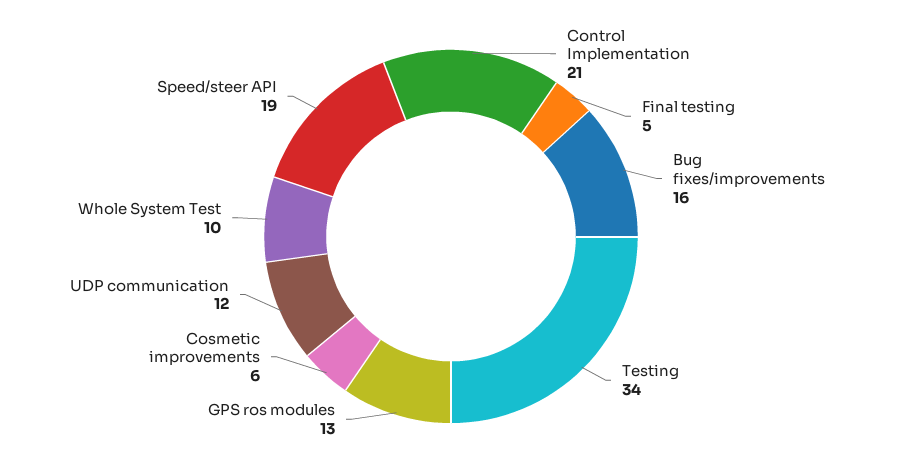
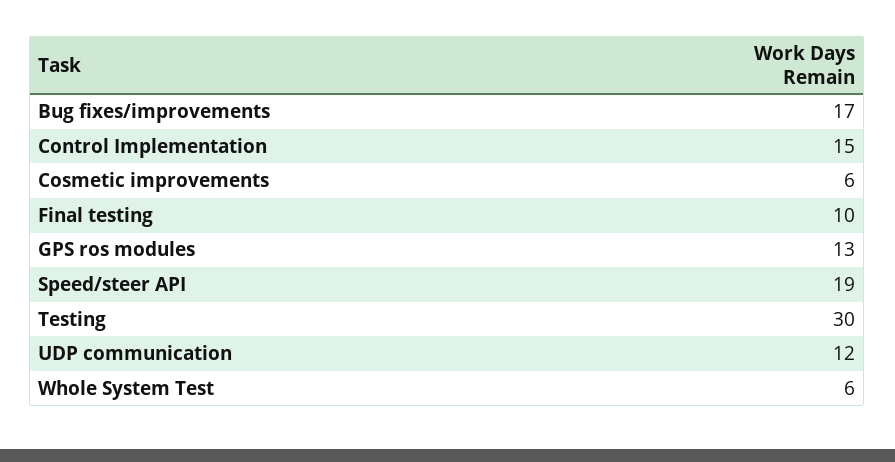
  {
-   "Control Implementation": 21,
+   "Control Implementation": 15,
-   "Final testing": 5,
+   "Final testing": 10,
-   "Bug fixes/improvements": 16,
+   "Bug fixes/improvements": 17,
-   "Testing": 34,
+   "Testing": 30,
    "GPS ros modules": 13,
    "Cosmetic improvements": 6,
    "UDP communication": 12,
-   "Whole System Test": 10,
+   "Whole System Test": 6,
    "Speed/steer API": 19
  }

